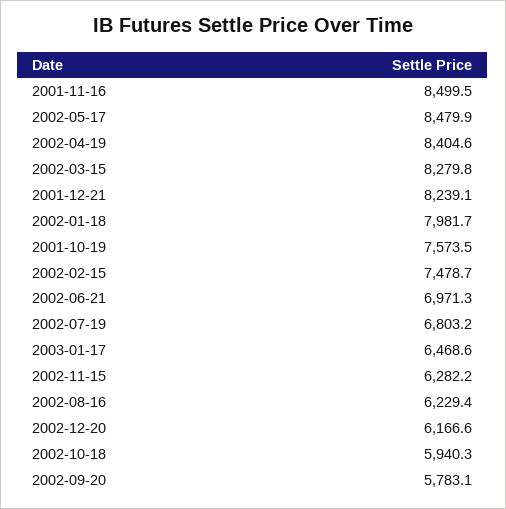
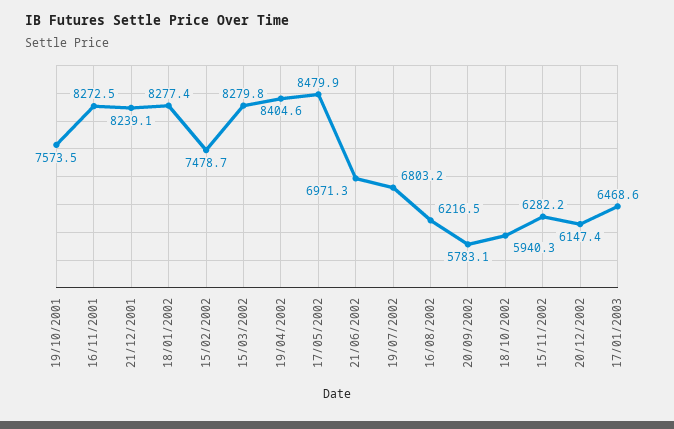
  {
-   "2001-11-16": 8499.5,
+   "2001-11-16": 8272.5,
    "2002-05-17": 8479.9,
    "2002-04-19": 8404.6,
    "2002-03-15": 8279.8,
    "2001-12-21": 8239.1,
-   "2002-01-18": 7981.7,
+   "2002-01-18": 8277.4,
    "2001-10-19": 7573.5,
    "2002-02-15": 7478.7,
    "2002-06-21": 6971.3,
    "2002-07-19": 6803.2,
    "2003-01-17": 6468.6,
    "2002-11-15": 6282.2,
-   "2002-08-16": 6229.4,
+   "2002-08-16": 6216.5,
-   "2002-12-20": 6166.6,
+   "2002-12-20": 6147.4,
    "2002-10-18": 5940.3,
    "2002-09-20": 5783.1
  }

